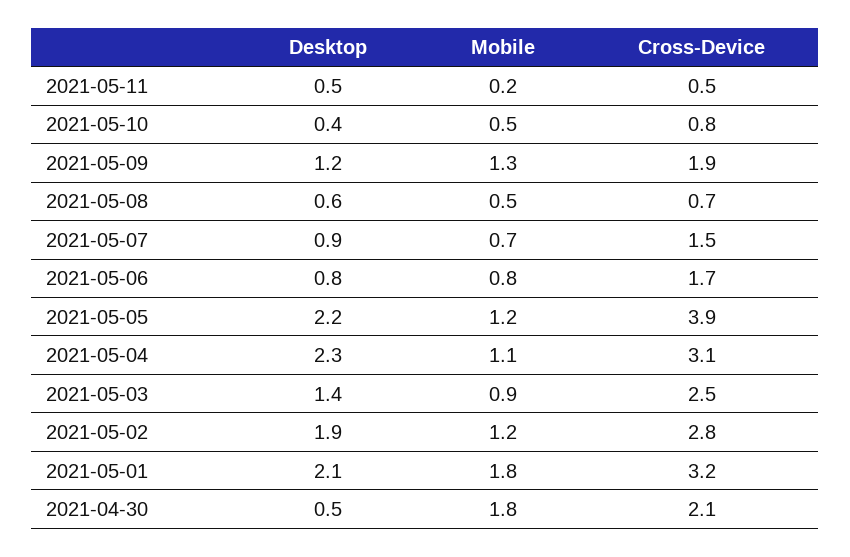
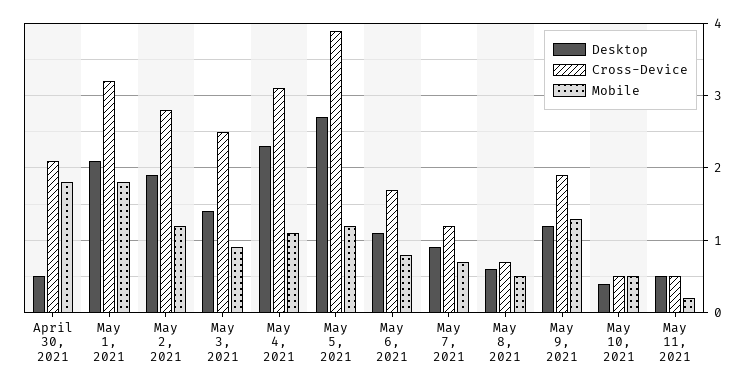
  {
    "Desktop": {
      "2021-05-11": 0.5,
      "2021-05-10": 0.4,
      "2021-05-09": 1.2,
      "2021-05-08": 0.6,
      "2021-05-07": 0.9,
-     "2021-05-06": 0.8,
+     "2021-05-06": 1.1,
-     "2021-05-05": 2.2,
+     "2021-05-05": 2.7,
      "2021-05-04": 2.3,
      "2021-05-03": 1.4,
      "2021-05-02": 1.9,
      "2021-05-01": 2.1,
      "2021-04-30": 0.5
    },
    "Mobile": {
      "2021-05-11": 0.2,
      "2021-05-10": 0.5,
      "2021-05-09": 1.3,
      "2021-05-08": 0.5,
      "2021-05-07": 0.7,
      "2021-05-06": 0.8,
      "2021-05-05": 1.2,
      "2021-05-04": 1.1,
      "2021-05-03": 0.9,
      "2021-05-02": 1.2,
      "2021-05-01": 1.8,
      "2021-04-30": 1.8
    },
    "Cross-Device": {
      "2021-05-11": 0.5,
-     "2021-05-10": 0.8,
+     "2021-05-10": 0.5,
      "2021-05-09": 1.9,
      "2021-05-08": 0.7,
-     "2021-05-07": 1.5,
+     "2021-05-07": 1.2,
      "2021-05-06": 1.7,
      "2021-05-05": 3.9,
      "2021-05-04": 3.1,
      "2021-05-03": 2.5,
      "2021-05-02": 2.8,
      "2021-05-01": 3.2,
      "2021-04-30": 2.1
    }
  }

